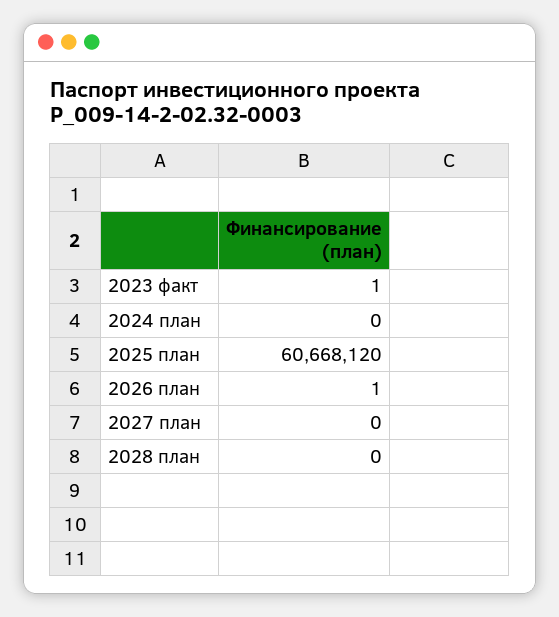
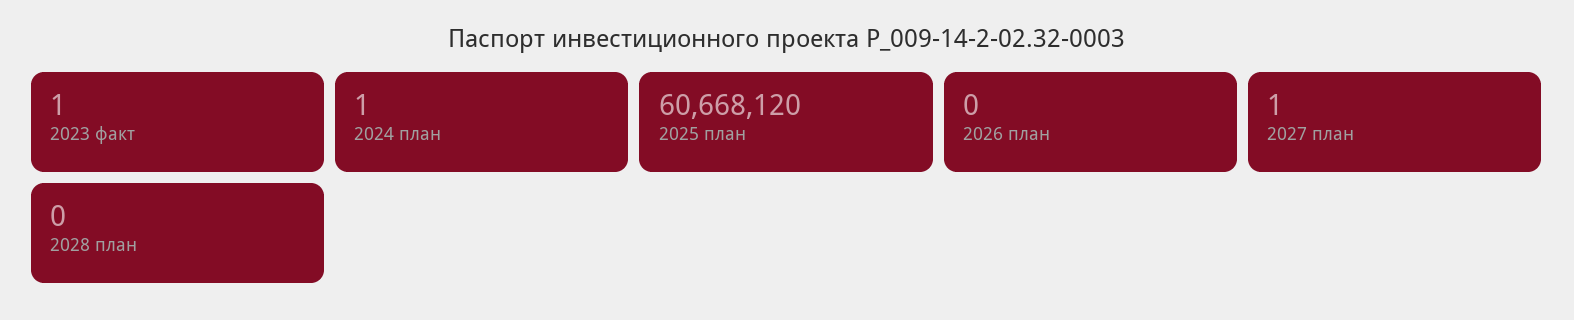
  {
    "2023 факт": 1,
-   "2024 план": 0,
+   "2024 план": 1,
    "2025 план": 60668120,
-   "2026 план": 1,
+   "2026 план": 0,
-   "2027 план": 0,
+   "2027 план": 1,
    "2028 план": 0
  }

